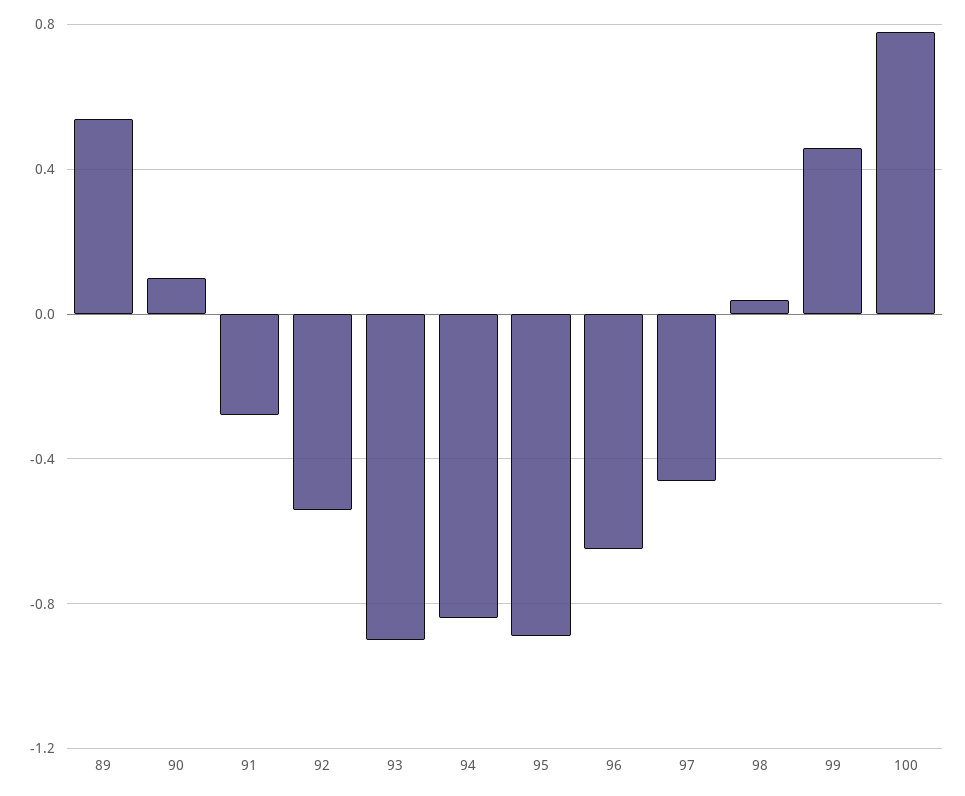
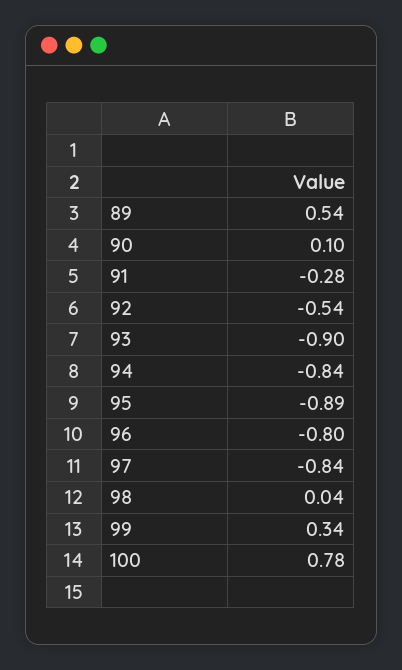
  {
    "89": 0.54,
    "90": 0.1,
    "91": -0.28,
    "92": -0.54,
    "93": -0.9,
    "94": -0.84,
    "95": -0.89,
-   "96": -0.65,
+   "96": -0.8,
-   "97": -0.45,
+   "97": -0.84,
    "98": 0.04,
-   "99": 0.45,
+   "99": 0.34,
    "100": 0.78
  }

